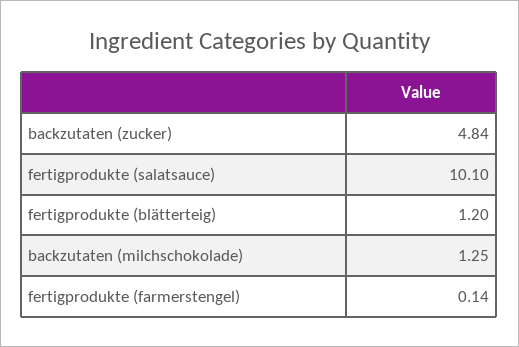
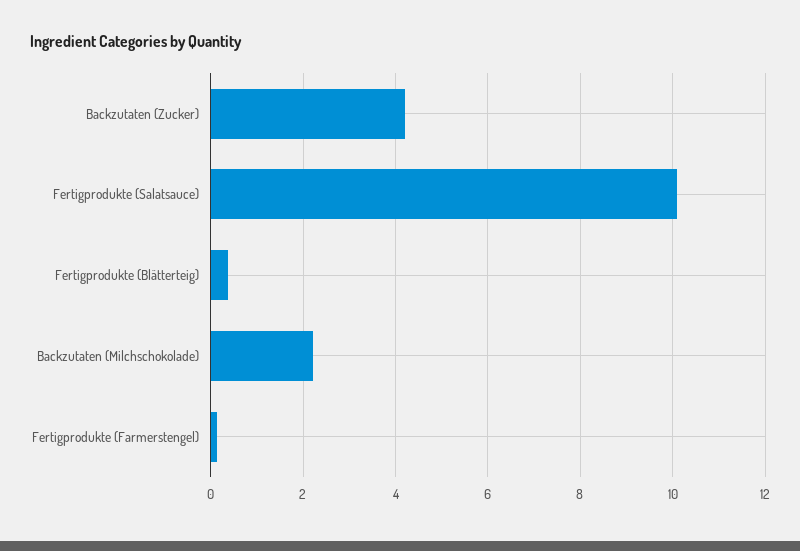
  {
-   "backzutaten (zucker)": 4.84,
+   "backzutaten (zucker)": 4.2,
    "fertigprodukte (salatsauce)": 10.1,
-   "fertigprodukte (blätterteig)": 1.2,
+   "fertigprodukte (blätterteig)": 0.4,
-   "backzutaten (milchschokolade)": 1.25,
+   "backzutaten (milchschokolade)": 2.2,
    "fertigprodukte (farmerstengel)": 0.14
  }

